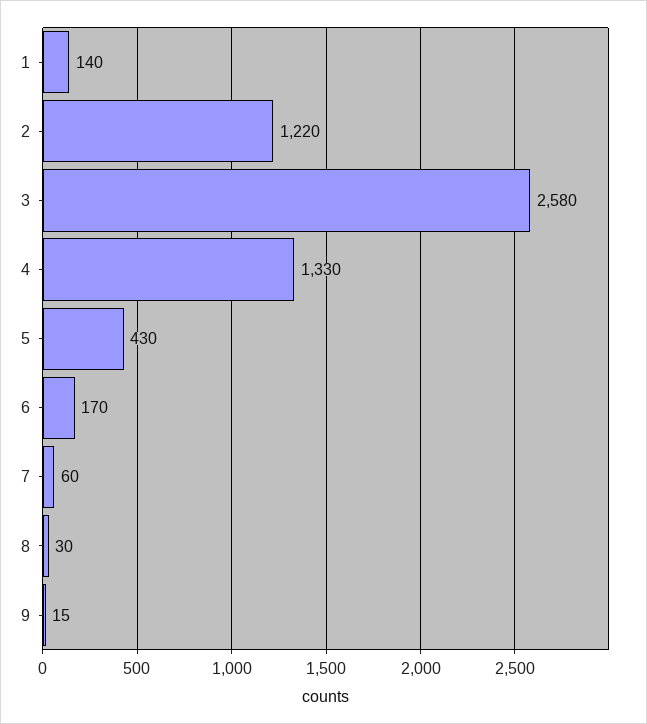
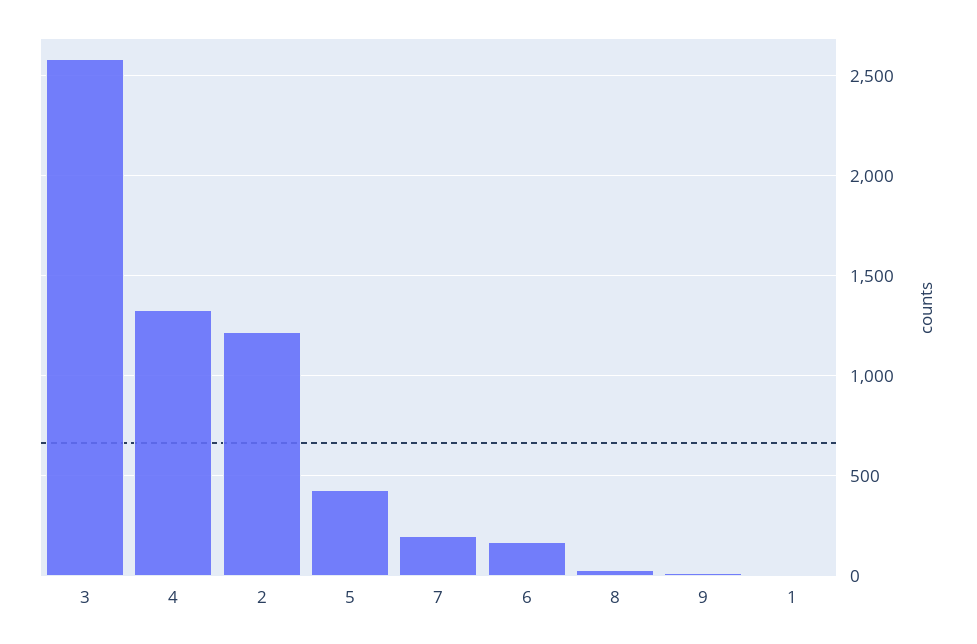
  {
-   "1": 140,
+   "1": 0,
    "2": 1220,
    "3": 2580,
    "4": 1330,
    "5": 430,
    "6": 170,
-   "7": 60,
+   "7": 200,
    "8": 30,
    "9": 15
  }

